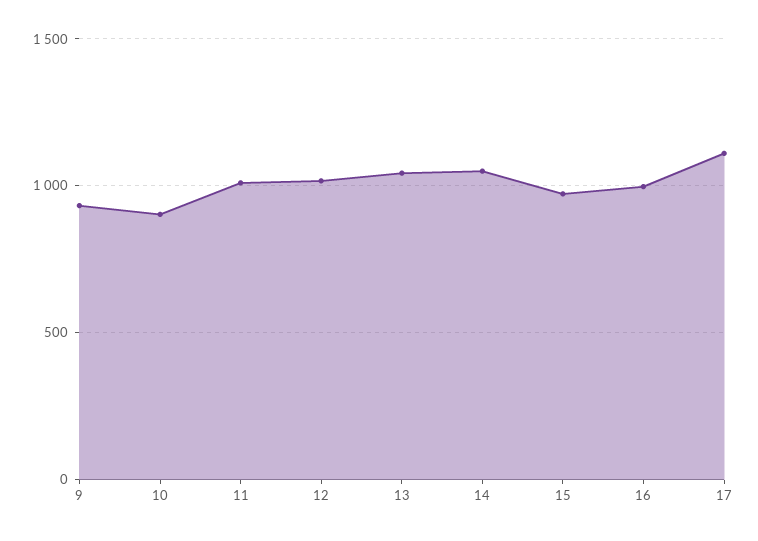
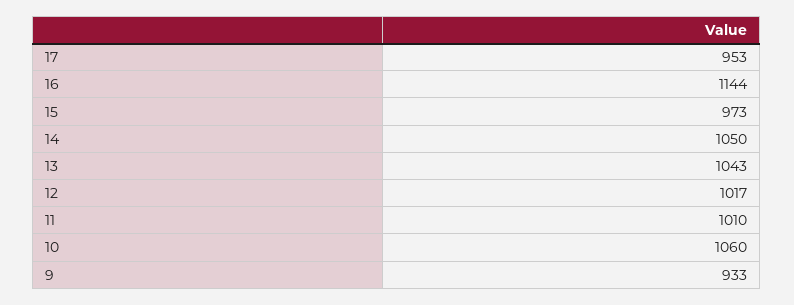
  {
    "9": 933,
-   "10": 900,
+   "10": 1060,
    "11": 1010,
    "12": 1017,
    "13": 1043,
    "14": 1050,
    "15": 973,
-   "16": 1000,
+   "16": 1144,
-   "17": 1100
+   "17": 953
  }

